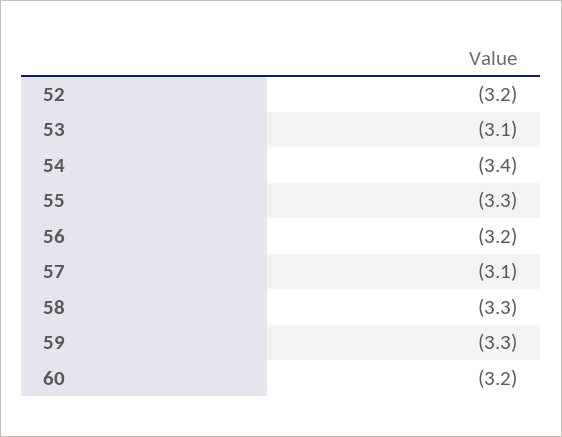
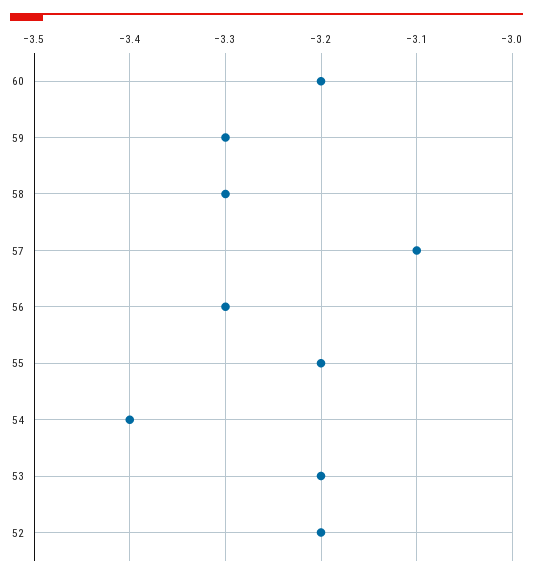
  {
    "52": -3.2,
-   "53": -3.1,
+   "53": -3.2,
    "54": -3.4,
-   "55": -3.3,
+   "55": -3.2,
-   "56": -3.2,
+   "56": -3.3,
    "57": -3.1,
    "58": -3.3,
    "59": -3.3,
    "60": -3.2
  }

